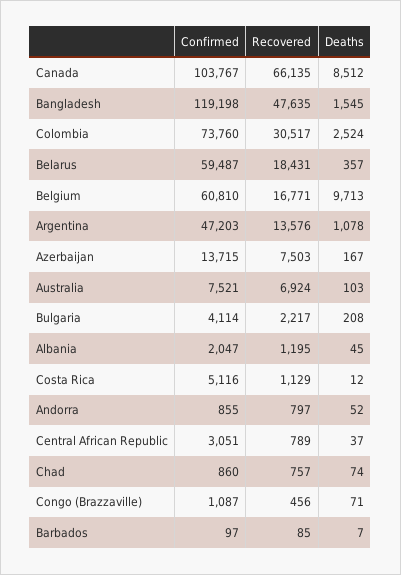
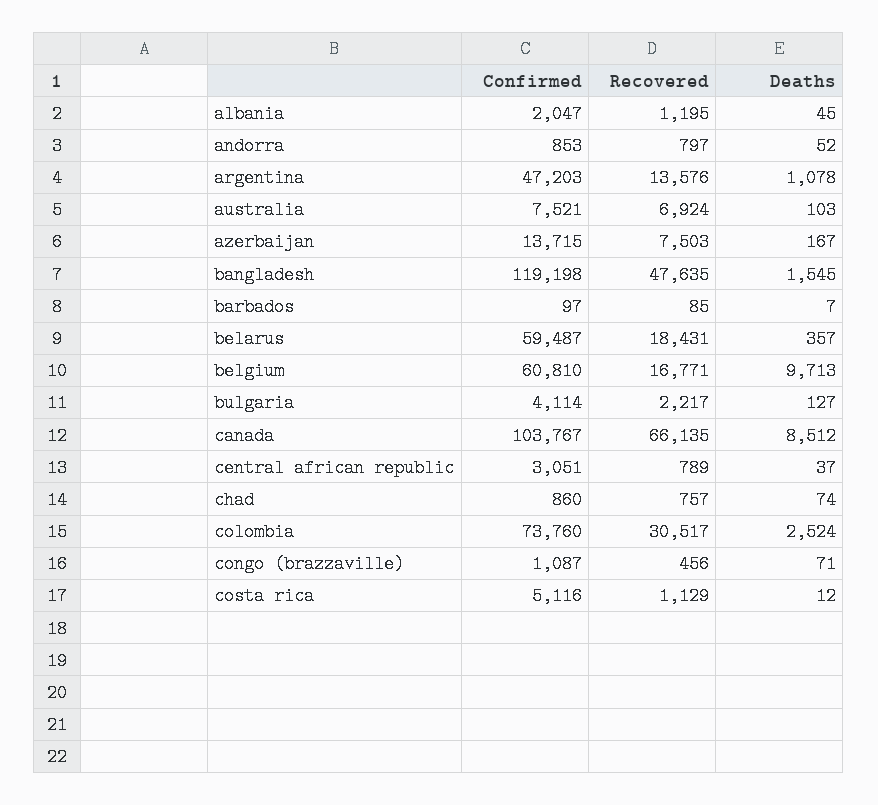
  {
    "Confirmed": {
      "Canada": 103767,
      "Bangladesh": 119198,
      "Colombia": 73760,
      "Belarus": 59487,
      "Belgium": 60810,
      "Argentina": 47203,
      "Azerbaijan": 13715,
      "Australia": 7521,
      "Bulgaria": 4114,
      "Albania": 2047,
      "Costa Rica": 5116,
-     "Andorra": 855,
+     "Andorra": 853,
      "Central African Republic": 3051,
      "Chad": 860,
      "Congo (Brazzaville)": 1087,
      "Barbados": 97
    },
    "Recovered": {
      "Canada": 66135,
      "Bangladesh": 47635,
      "Colombia": 30517,
      "Belarus": 18431,
      "Belgium": 16771,
      "Argentina": 13576,
      "Azerbaijan": 7503,
      "Australia": 6924,
      "Bulgaria": 2217,
      "Albania": 1195,
      "Costa Rica": 1129,
      "Andorra": 797,
      "Central African Republic": 789,
      "Chad": 757,
      "Congo (Brazzaville)": 456,
      "Barbados": 85
    },
    "Deaths": {
      "Canada": 8512,
      "Bangladesh": 1545,
      "Colombia": 2524,
      "Belarus": 357,
      "Belgium": 9713,
      "Argentina": 1078,
      "Azerbaijan": 167,
      "Australia": 103,
-     "Bulgaria": 208,
+     "Bulgaria": 127,
      "Albania": 45,
      "Costa Rica": 12,
      "Andorra": 52,
      "Central African Republic": 37,
      "Chad": 74,
      "Congo (Brazzaville)": 71,
      "Barbados": 7
    }
  }

